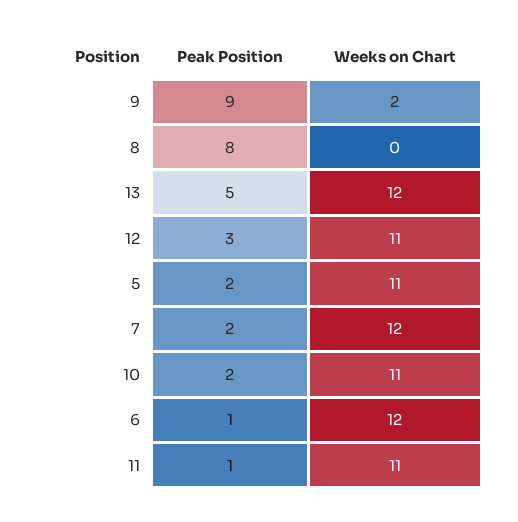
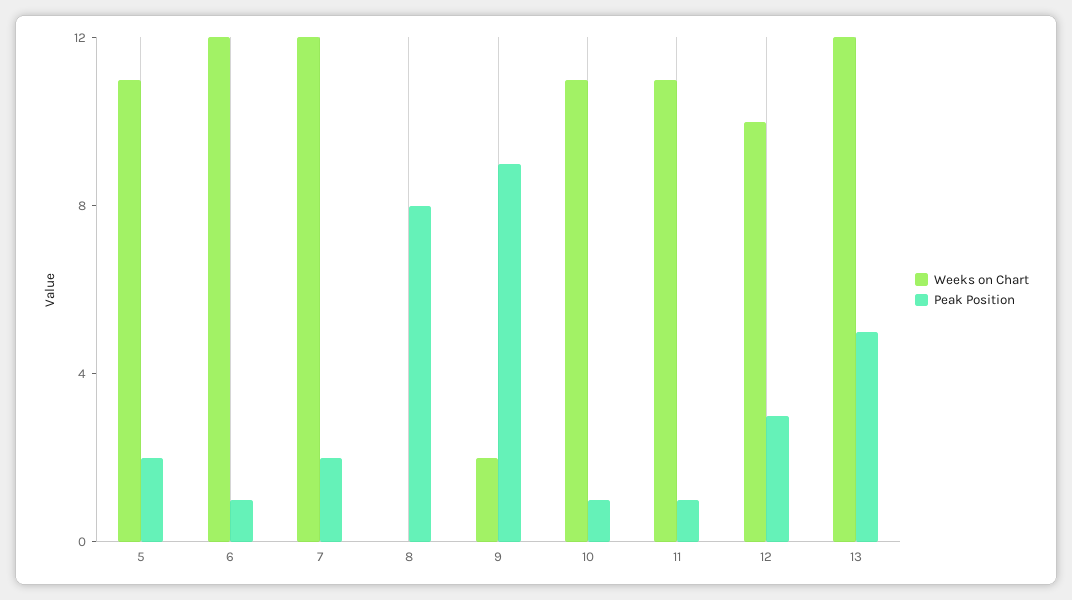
  {
    "Peak Position": {
      "9": 9,
      "8": 8,
      "13": 5,
      "12": 3,
      "5": 2,
      "7": 2,
-     "10": 2,
+     "10": 1,
      "6": 1,
      "11": 1
    },
    "Weeks on Chart": {
      "9": 2,
      "8": 0,
      "13": 12,
-     "12": 11,
+     "12": 10,
      "5": 11,
      "7": 12,
      "10": 11,
      "6": 12,
      "11": 11
    }
  }

